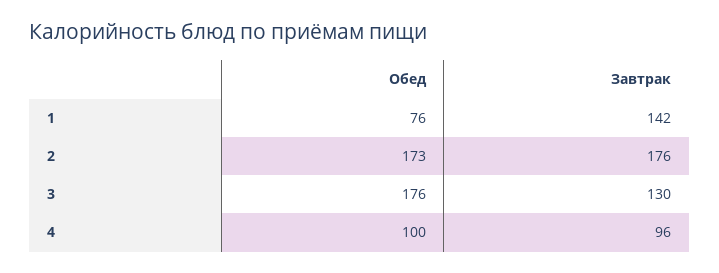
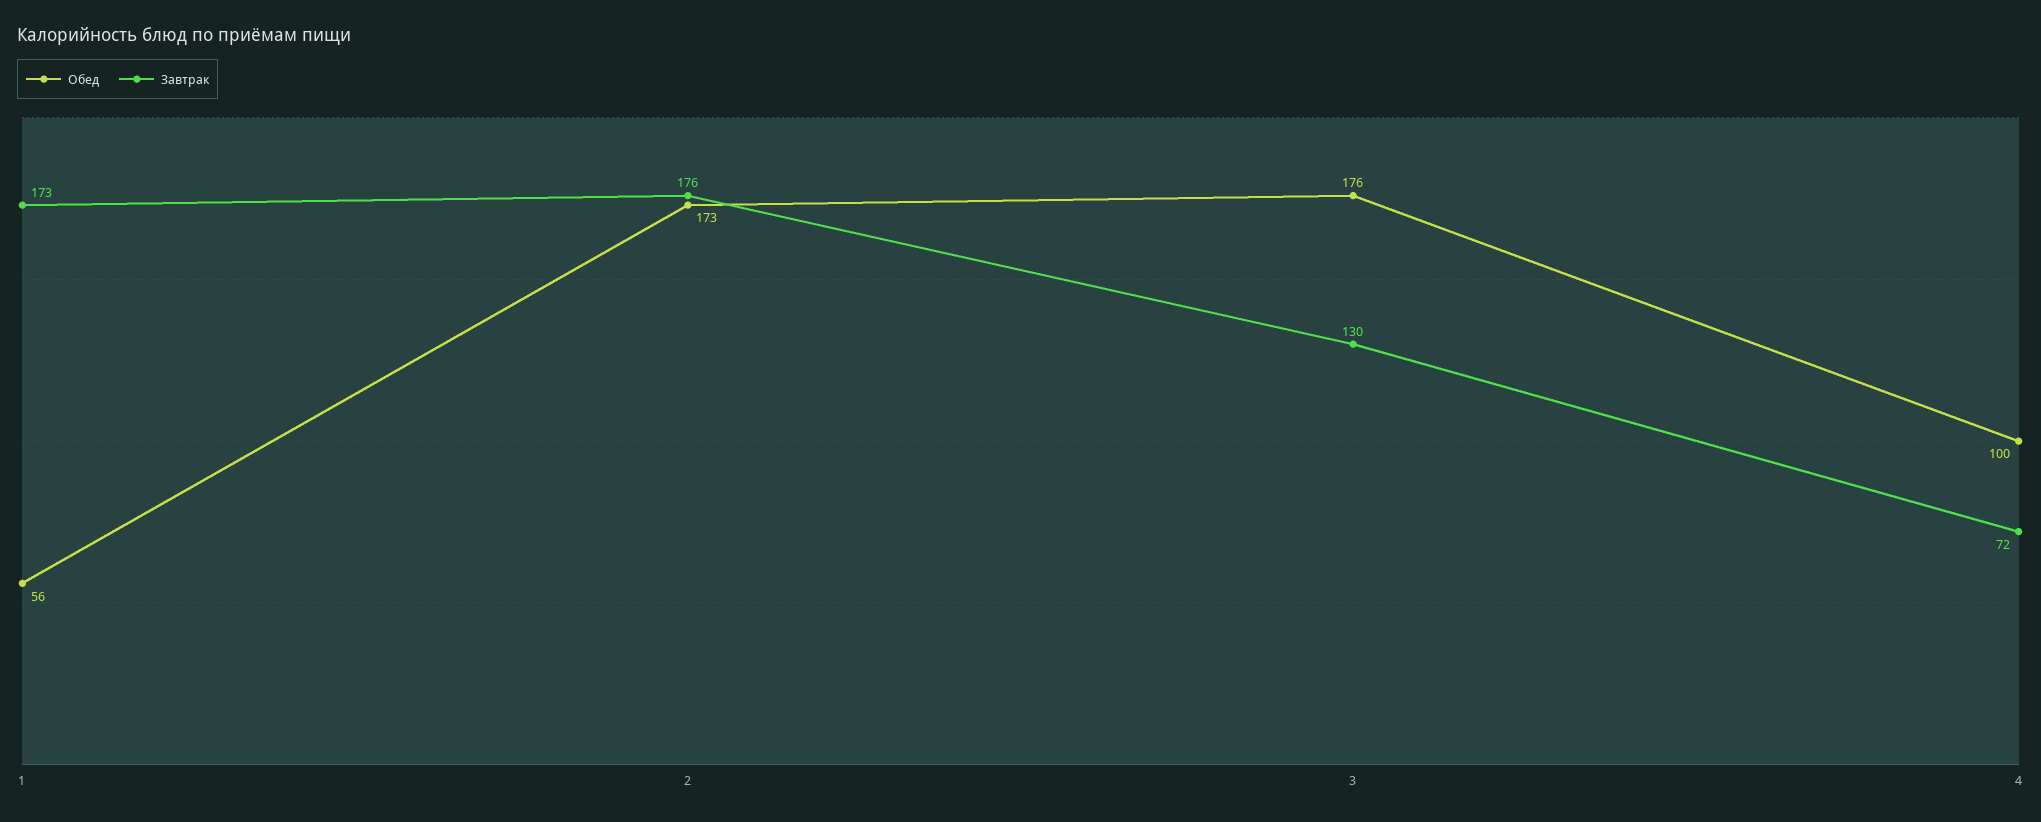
  {
    "Обед": {
-     "1": 76,
+     "1": 56,
      "2": 173,
      "3": 176,
      "4": 100
    },
    "Завтрак": {
-     "1": 142,
+     "1": 173,
      "2": 176,
      "3": 130,
-     "4": 96
+     "4": 72
    }
  }

